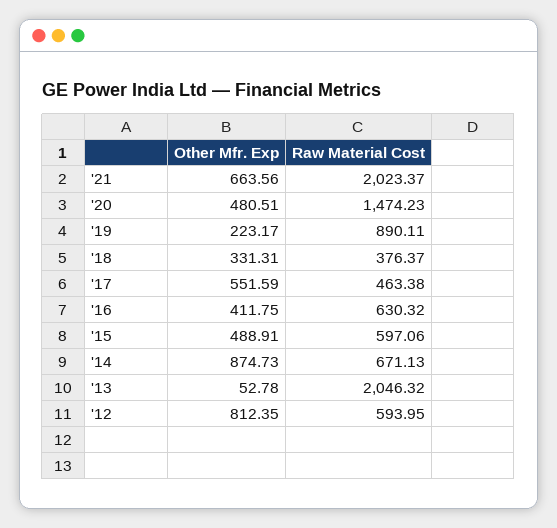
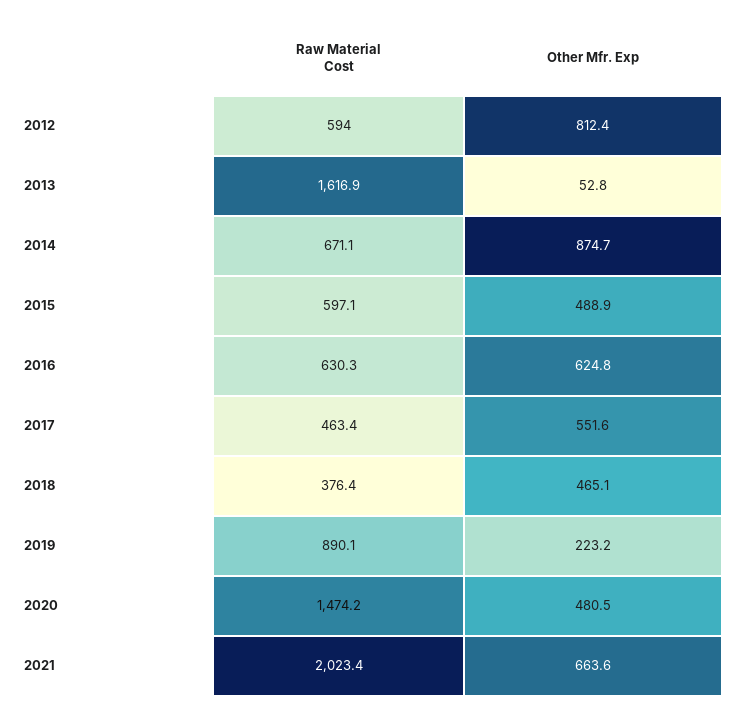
  {
    "Other Mfr. Exp": {
      "'21": 663.56,
      "'20": 480.51,
      "'19": 223.17,
-     "'18": 331.31,
+     "'18": 465.1,
      "'17": 551.59,
-     "'16": 411.75,
+     "'16": 624.8,
      "'15": 488.91,
      "'14": 874.73,
      "'13": 52.78,
      "'12": 812.35
    },
    "Raw Material Cost": {
      "'21": 2023.37,
      "'20": 1474.23,
      "'19": 890.11,
      "'18": 376.37,
      "'17": 463.38,
      "'16": 630.32,
      "'15": 597.06,
      "'14": 671.13,
-     "'13": 2046.32,
+     "'13": 1616.9,
      "'12": 593.95
    }
  }

